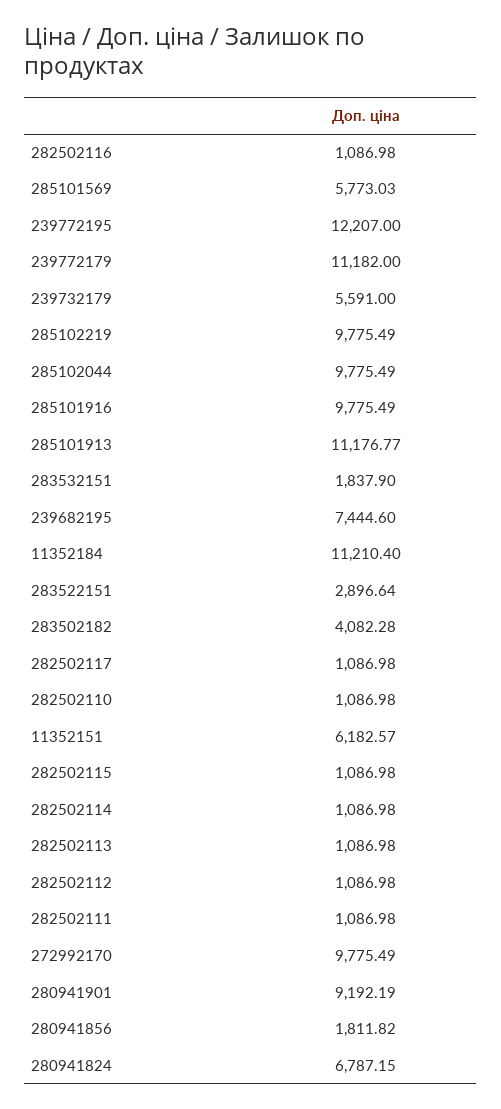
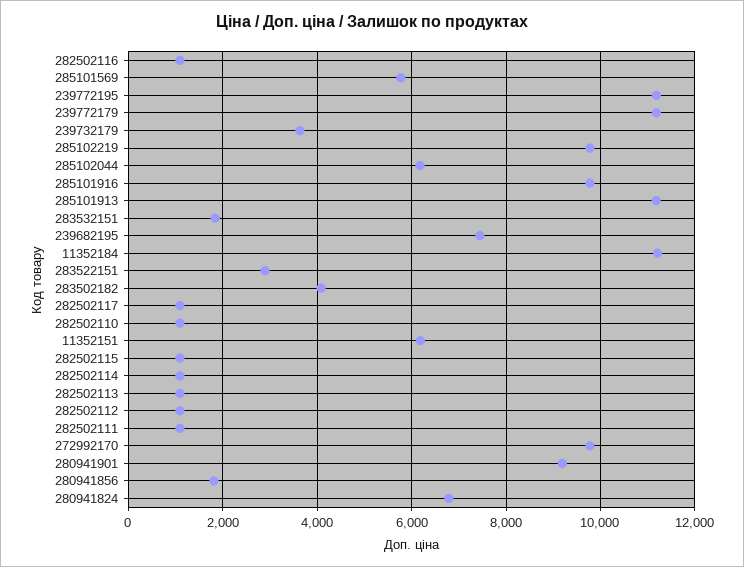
  {
    "282502116": 1086.98,
    "285101569": 5773.03,
-   "239772195": 12207,
+   "239772195": 11200,
    "239772179": 11182,
-   "239732179": 5591,
+   "239732179": 3600,
    "285102219": 9775.49,
-   "285102044": 9775.49,
+   "285102044": 6200,
    "285101916": 9775.49,
    "285101913": 11176.77,
    "283532151": 1837.9,
    "239682195": 7444.6,
    "11352184": 11210.4,
    "283522151": 2896.64,
    "283502182": 4082.28,
    "282502117": 1086.98,
    "282502110": 1086.98,
    "11352151": 6182.57,
    "282502115": 1086.98,
    "282502114": 1086.98,
    "282502113": 1086.98,
    "282502112": 1086.98,
    "282502111": 1086.98,
    "272992170": 9775.49,
    "280941901": 9192.19,
    "280941856": 1811.82,
    "280941824": 6787.15
  }

